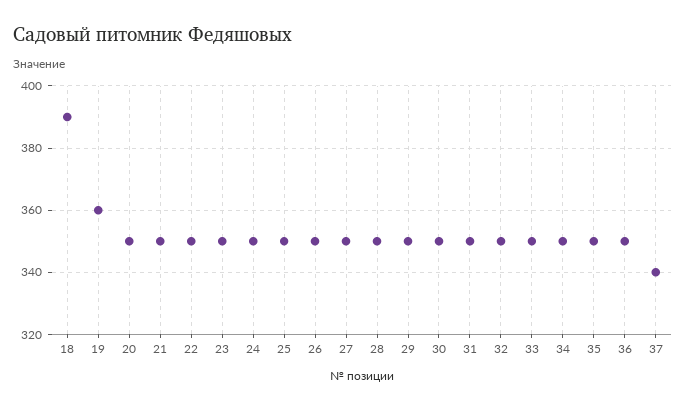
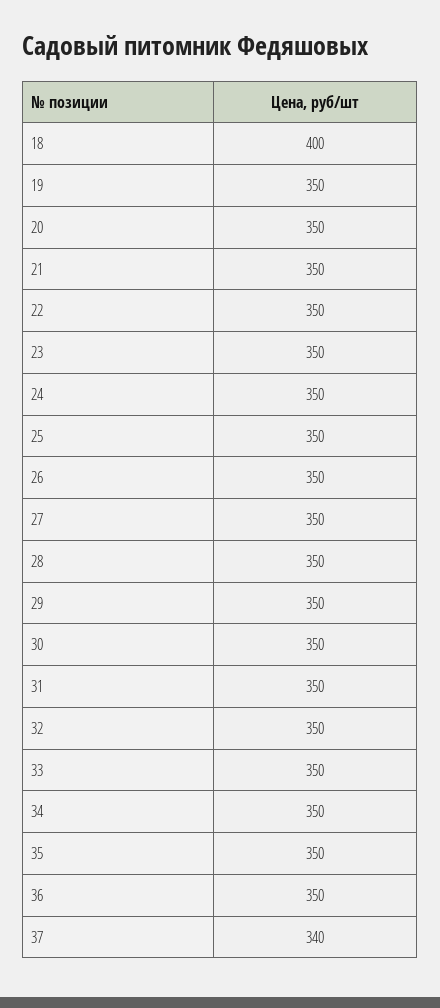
  {
-   "18": 390,
+   "18": 400,
-   "19": 360,
+   "19": 350,
    "20": 350,
    "21": 350,
    "22": 350,
    "23": 350,
    "24": 350,
    "25": 350,
    "26": 350,
    "27": 350,
    "28": 350,
    "29": 350,
    "30": 350,
    "31": 350,
    "32": 350,
    "33": 350,
    "34": 350,
    "35": 350,
    "36": 350,
    "37": 340
  }

